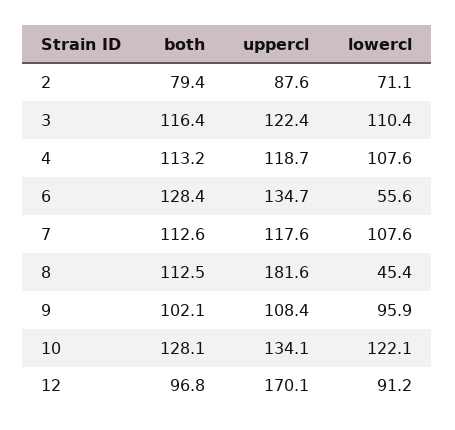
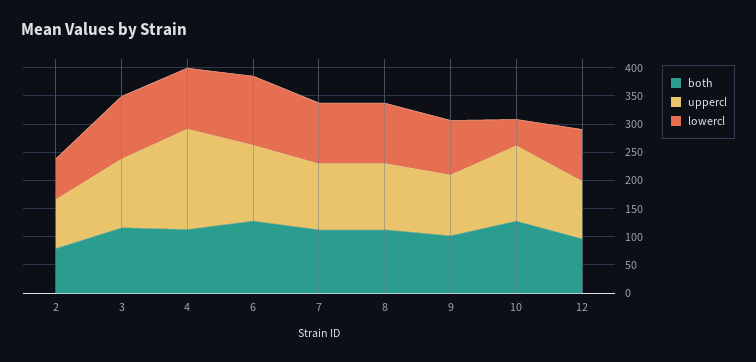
  {
    "both": {
      "2": 79.4,
      "3": 116.4,
      "4": 113.2,
      "6": 128.4,
      "7": 112.6,
      "8": 112.5,
      "9": 102.1,
      "10": 128.1,
      "12": 96.8
    },
    "uppercl": {
      "2": 87.6,
      "3": 122.4,
-     "4": 118.7,
+     "4": 175,
      "6": 134.7,
      "7": 117.6,
-     "8": 181.6,
+     "8": 125,
      "9": 108.4,
      "10": 134.1,
-     "12": 170.1
+     "12": 100
    },
    "lowercl": {
      "2": 71.1,
      "3": 110.4,
      "4": 107.6,
-     "6": 55.6,
+     "6": 125,
      "7": 107.6,
-     "8": 45.4,
+     "8": 100,
      "9": 95.9,
-     "10": 122.1,
+     "10": 50,
      "12": 91.2
    }
  }

